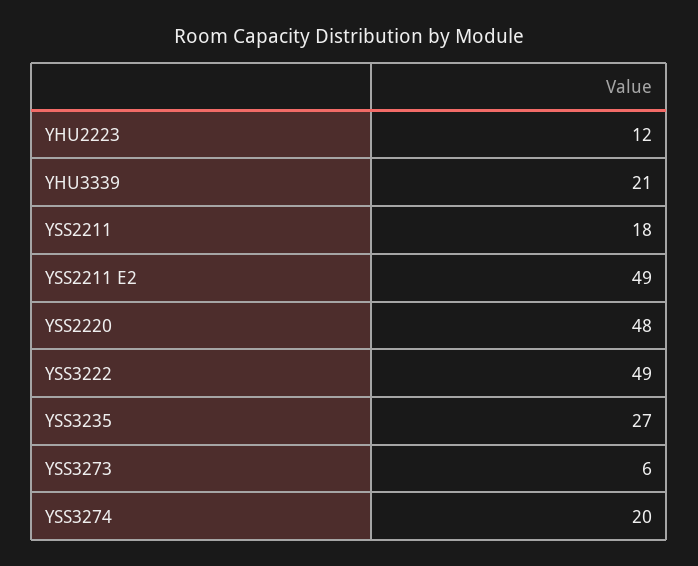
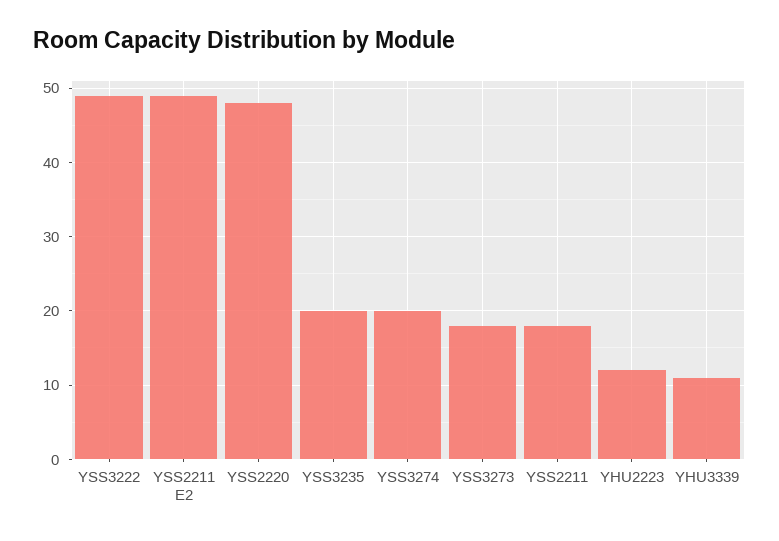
  {
    "YHU2223": 12,
-   "YHU3339": 21,
+   "YHU3339": 11,
    "YSS2211": 18,
    "YSS2211 E2": 49,
    "YSS2220": 48,
    "YSS3222": 49,
-   "YSS3235": 27,
+   "YSS3235": 20,
-   "YSS3273": 6,
+   "YSS3273": 18,
    "YSS3274": 20
  }

